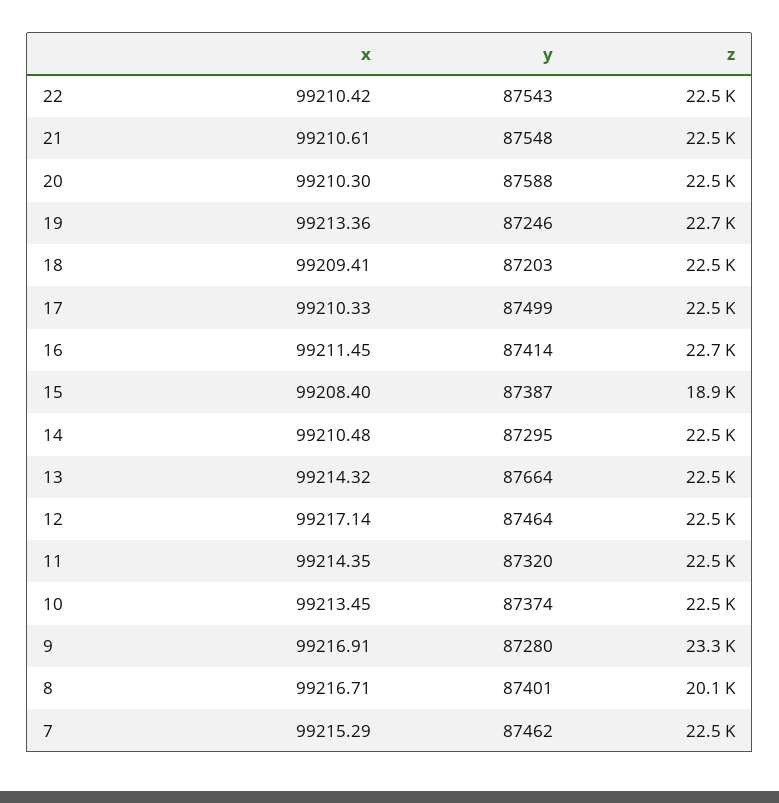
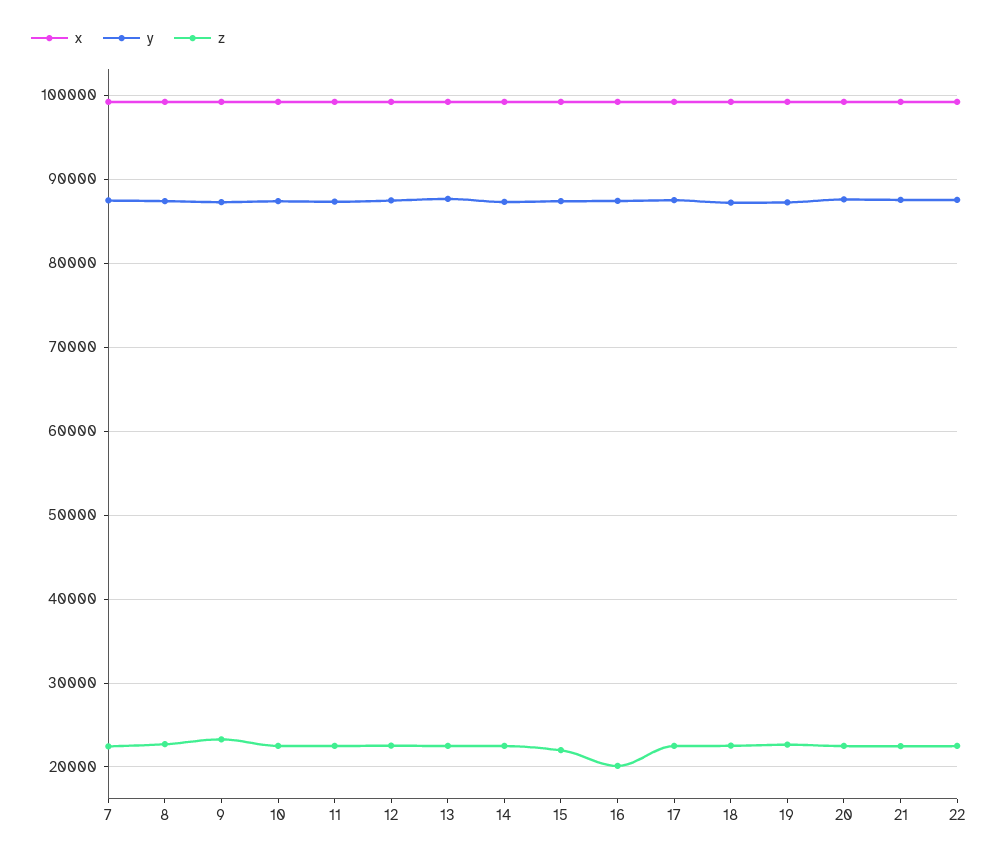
  {
    "x": {
      "22": 99210.42,
      "21": 99210.61,
      "20": 99210.3,
      "19": 99213.36,
      "18": 99209.41,
      "17": 99210.33,
      "16": 99211.45,
      "15": 99208.4,
      "14": 99210.48,
      "13": 99214.32,
      "12": 99217.14,
      "11": 99214.35,
      "10": 99213.45,
      "9": 99216.91,
      "8": 99216.71,
      "7": 99215.29
    },
    "y": {
      "22": 87543,
      "21": 87548,
      "20": 87588,
      "19": 87246,
      "18": 87203,
      "17": 87499,
      "16": 87414,
      "15": 87387,
      "14": 87295,
      "13": 87664,
      "12": 87464,
      "11": 87320,
      "10": 87374,
      "9": 87280,
      "8": 87401,
      "7": 87462
    },
    "z": {
      "22": 22500,
      "21": 22500,
      "20": 22500,
      "19": 22700,
      "18": 22500,
      "17": 22500,
-     "16": 22700,
+     "16": 20000,
-     "15": 18900,
+     "15": 22000,
      "14": 22500,
      "13": 22500,
      "12": 22500,
      "11": 22500,
      "10": 22500,
      "9": 23300,
-     "8": 20100,
+     "8": 23000,
      "7": 22500
    }
  }

